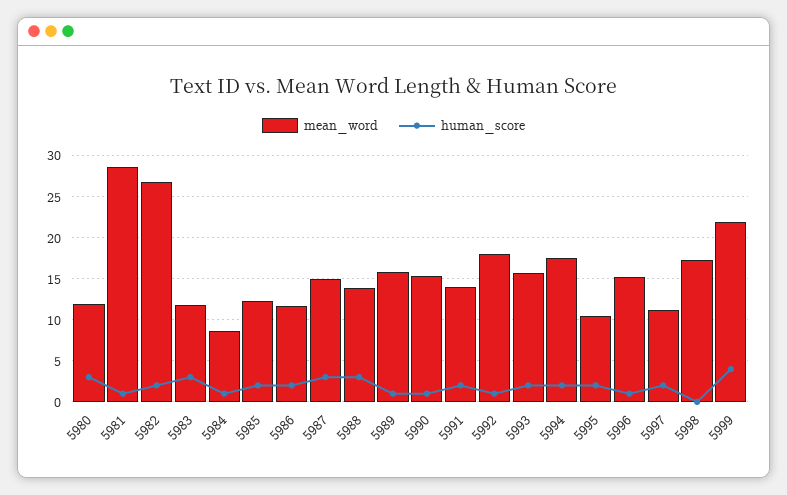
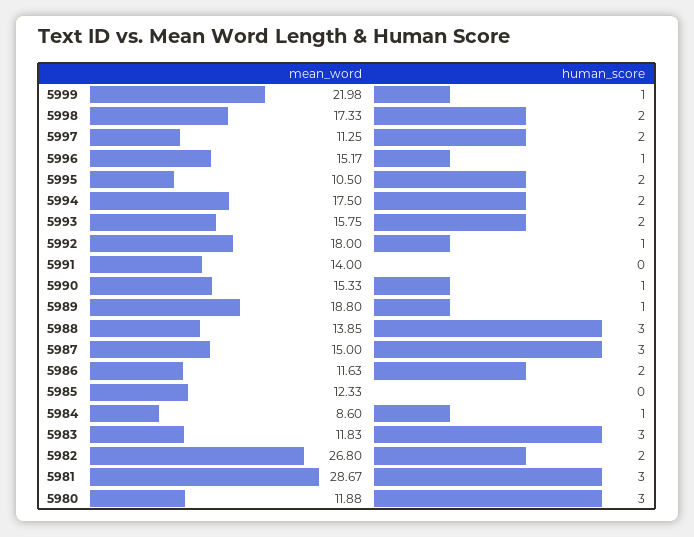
  {
    "mean_word": {
      "5980": 11.88,
      "5981": 28.67,
      "5982": 26.8,
      "5983": 11.83,
      "5984": 8.6,
      "5985": 12.33,
      "5986": 11.63,
      "5987": 15,
      "5988": 13.85,
-     "5989": 16,
+     "5989": 18.8,
      "5990": 15.33,
      "5991": 14,
      "5992": 18,
      "5993": 15.75,
      "5994": 17.5,
      "5995": 10.5,
      "5996": 15.17,
      "5997": 11.25,
      "5998": 17.33,
      "5999": 21.98
    },
    "human_score": {
      "5980": 3,
-     "5981": 1,
+     "5981": 3,
      "5982": 2,
      "5983": 3,
      "5984": 1,
-     "5985": 2,
+     "5985": 0,
      "5986": 2,
      "5987": 3,
      "5988": 3,
      "5989": 1,
      "5990": 1,
-     "5991": 2,
+     "5991": 0,
      "5992": 1,
      "5993": 2,
      "5994": 2,
      "5995": 2,
      "5996": 1,
      "5997": 2,
-     "5998": 0,
+     "5998": 2,
-     "5999": 4
+     "5999": 1
    }
  }

